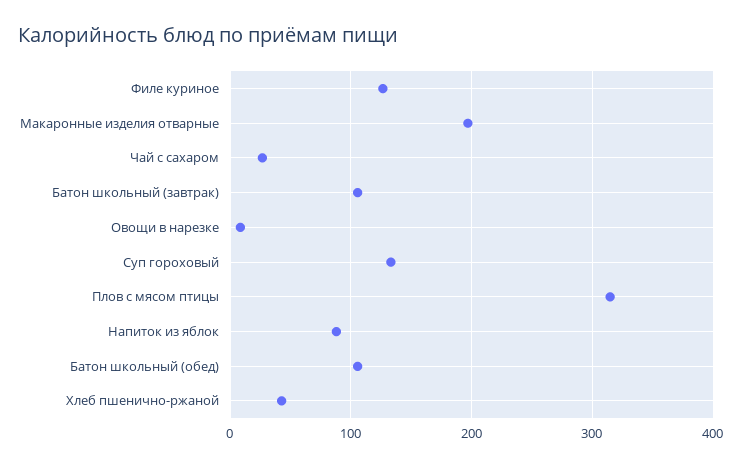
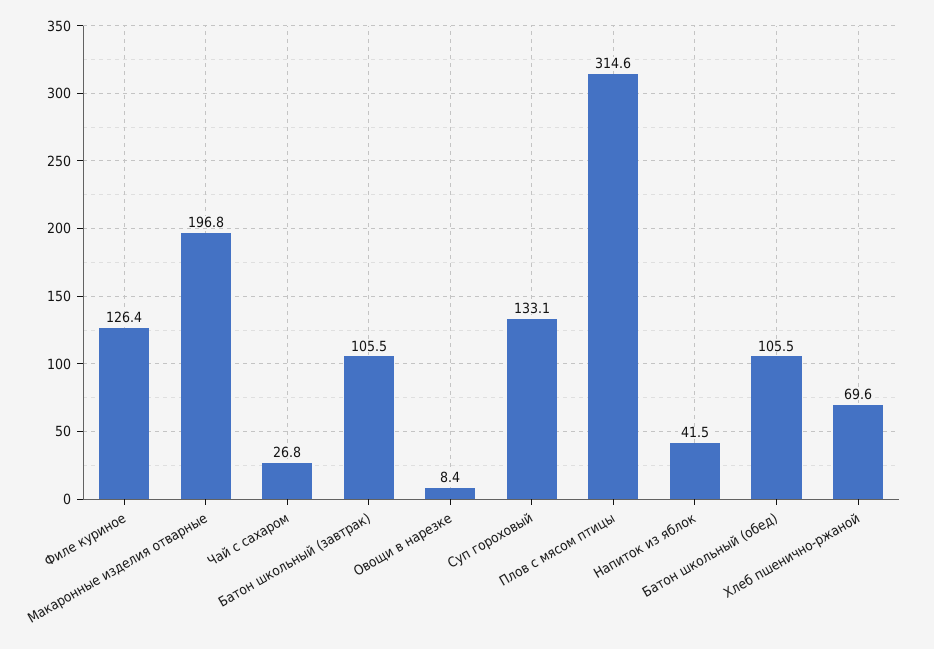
  {
    "Филе куриное": 126.4,
    "Макаронные изделия отварные": 196.8,
    "Чай с сахаром": 26.8,
    "Батон школьный (завтрак)": 105.5,
    "Овощи в нарезке": 8.4,
    "Суп гороховый": 133.1,
    "Плов с мясом птицы": 314.6,
-   "Напиток из яблок": 90,
+   "Напиток из яблок": 41.5,
    "Батон школьный (обед)": 105.5,
-   "Хлеб пшенично-ржаной": 40
+   "Хлеб пшенично-ржаной": 69.6
  }

